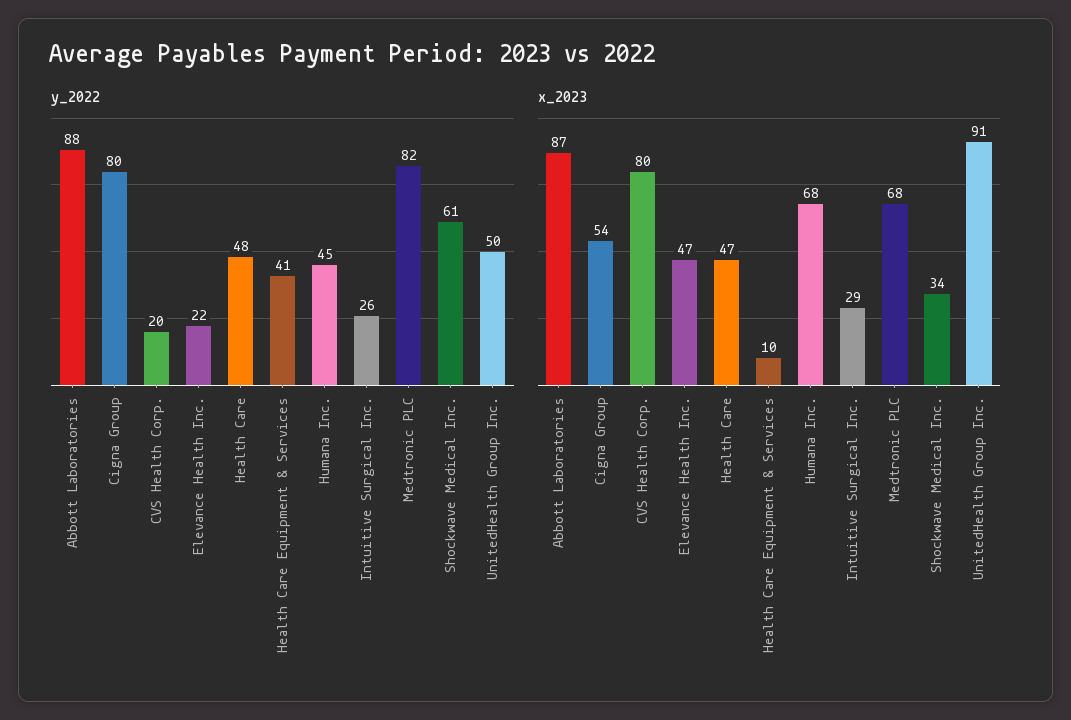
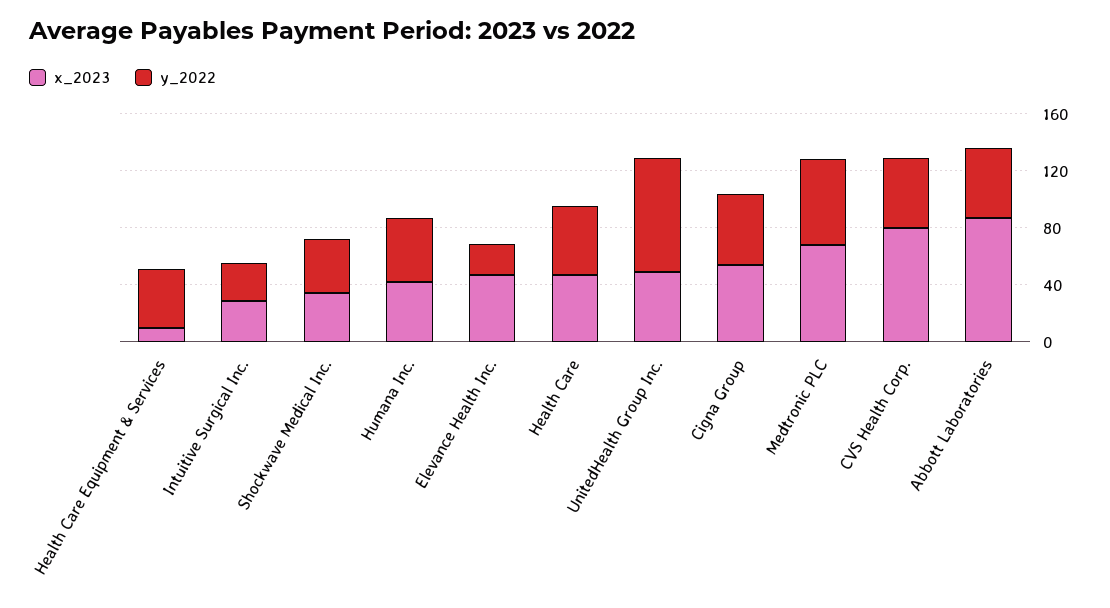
  {
    "y_2022": {
-     "Abbott Laboratories": 88,
+     "Abbott Laboratories": 50,
-     "Cigna Group": 80,
+     "Cigna Group": 50,
-     "CVS Health Corp.": 20,
+     "CVS Health Corp.": 50,
      "Elevance Health Inc.": 22,
      "Health Care": 48,
      "Health Care Equipment & Services": 41,
      "Humana Inc.": 45,
      "Intuitive Surgical Inc.": 26,
-     "Medtronic PLC": 82,
+     "Medtronic PLC": 60,
-     "Shockwave Medical Inc.": 61,
+     "Shockwave Medical Inc.": 40,
-     "UnitedHealth Group Inc.": 50
+     "UnitedHealth Group Inc.": 80
    },
    "x_2023": {
      "Abbott Laboratories": 87,
      "Cigna Group": 54,
      "CVS Health Corp.": 80,
      "Elevance Health Inc.": 47,
      "Health Care": 47,
      "Health Care Equipment & Services": 10,
-     "Humana Inc.": 68,
+     "Humana Inc.": 40,
      "Intuitive Surgical Inc.": 29,
      "Medtronic PLC": 68,
      "Shockwave Medical Inc.": 34,
-     "UnitedHealth Group Inc.": 91
+     "UnitedHealth Group Inc.": 50
    }
  }

